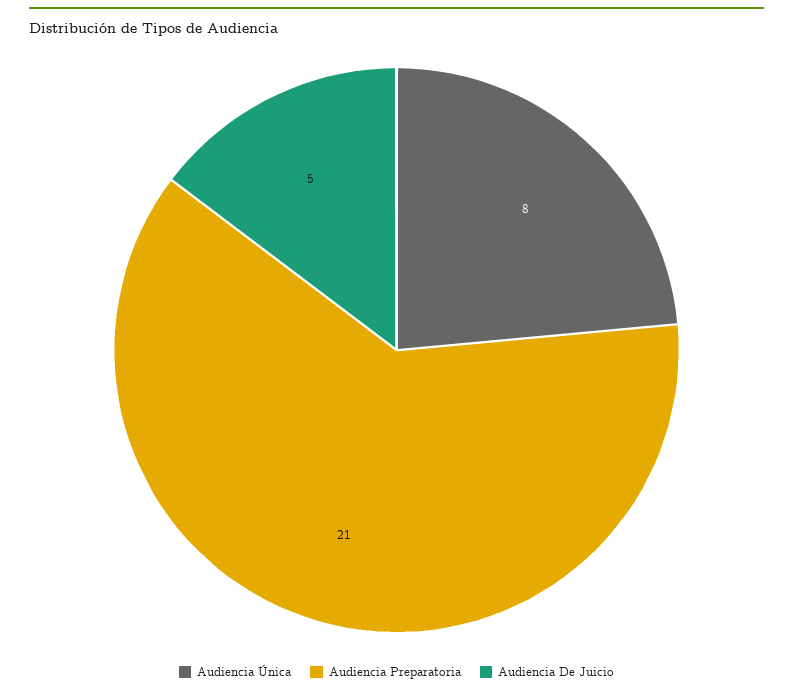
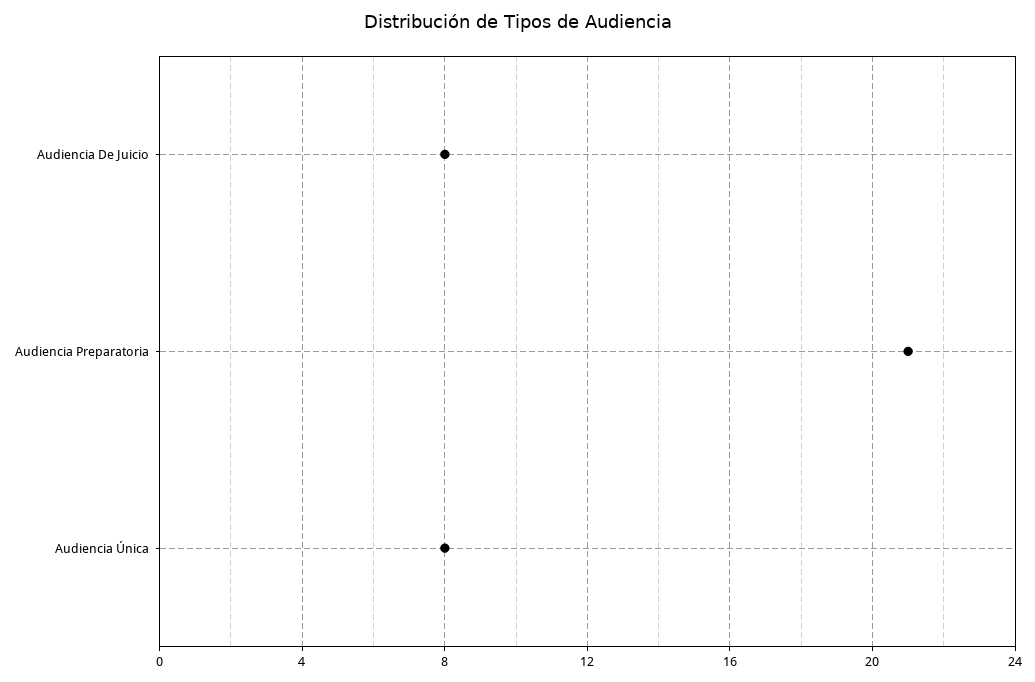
  {
    "Audiencia Única": 8,
    "Audiencia Preparatoria": 21,
-   "Audiencia De Juicio": 5
+   "Audiencia De Juicio": 8
  }

